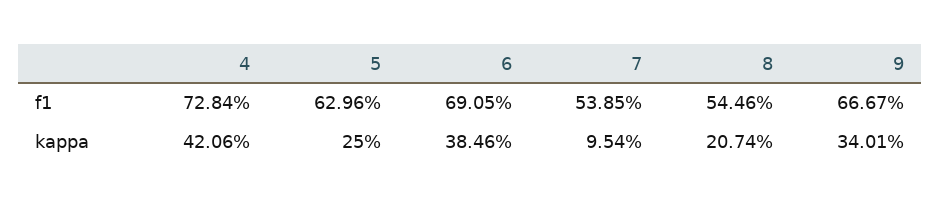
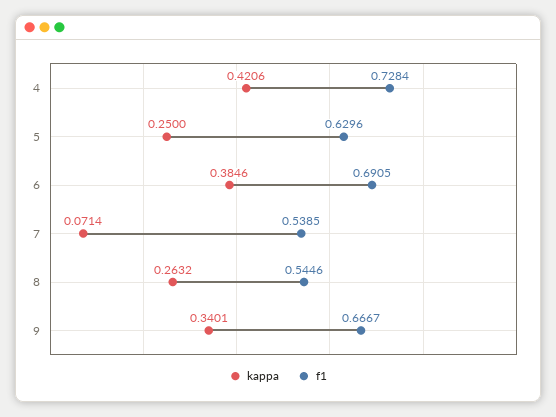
  {
    "f1": {
      "4": 0.7284,
      "5": 0.6296,
      "6": 0.6905,
      "7": 0.5385,
      "8": 0.5446,
      "9": 0.6667
    },
    "kappa": {
      "4": 0.4206,
      "5": 0.25,
      "6": 0.3846,
-     "7": 0.0954,
+     "7": 0.0714,
-     "8": 0.2074,
+     "8": 0.2632,
      "9": 0.3401
    }
  }

